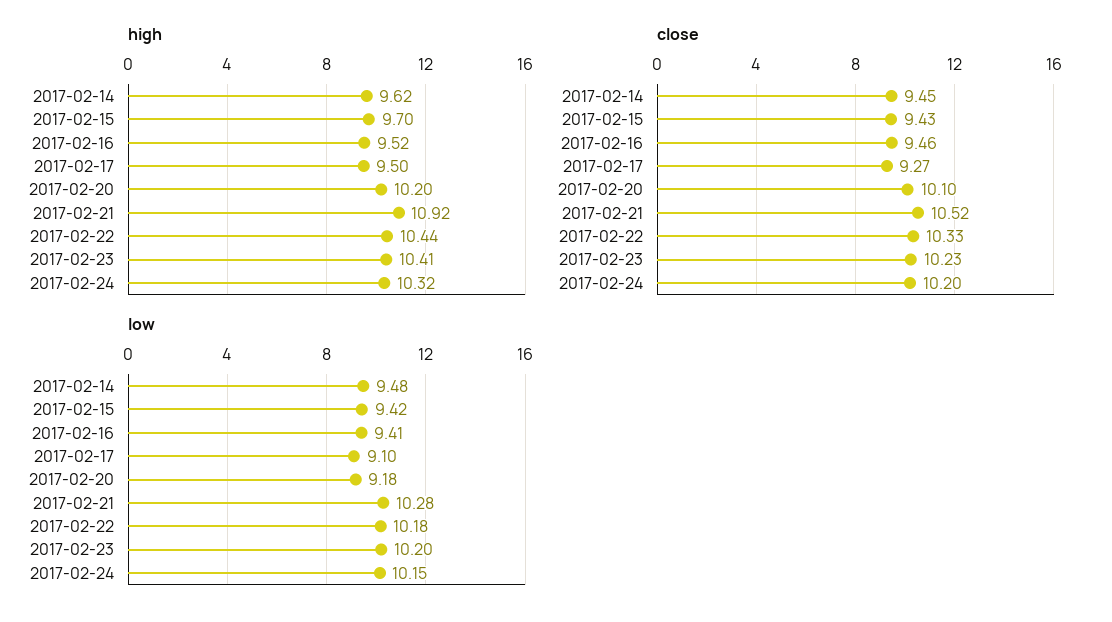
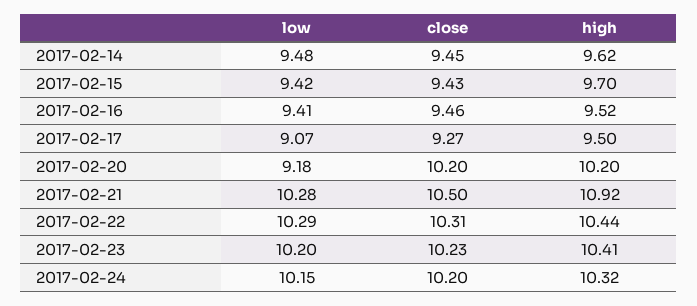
  {
    "high": {
      "2017-02-14": 9.62,
      "2017-02-15": 9.7,
      "2017-02-16": 9.52,
      "2017-02-17": 9.5,
      "2017-02-20": 10.2,
      "2017-02-21": 10.92,
      "2017-02-22": 10.44,
      "2017-02-23": 10.41,
      "2017-02-24": 10.32
    },
    "close": {
      "2017-02-14": 9.45,
      "2017-02-15": 9.43,
      "2017-02-16": 9.46,
      "2017-02-17": 9.27,
-     "2017-02-20": 10.1,
+     "2017-02-20": 10.2,
-     "2017-02-21": 10.52,
+     "2017-02-21": 10.5,
-     "2017-02-22": 10.33,
+     "2017-02-22": 10.31,
      "2017-02-23": 10.23,
      "2017-02-24": 10.2
    },
    "low": {
      "2017-02-14": 9.48,
      "2017-02-15": 9.42,
      "2017-02-16": 9.41,
-     "2017-02-17": 9.1,
+     "2017-02-17": 9.07,
      "2017-02-20": 9.18,
      "2017-02-21": 10.28,
-     "2017-02-22": 10.18,
+     "2017-02-22": 10.29,
      "2017-02-23": 10.2,
      "2017-02-24": 10.15
    }
  }

